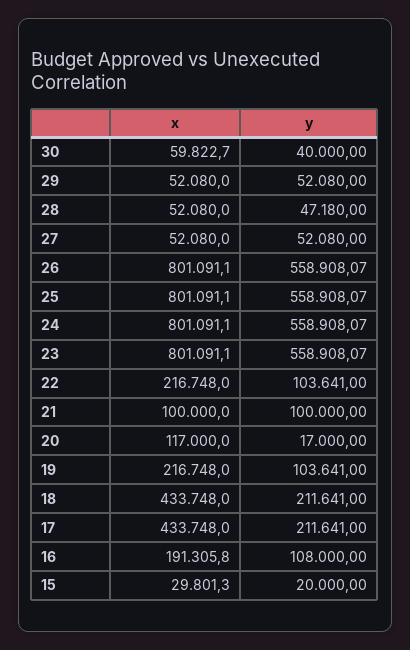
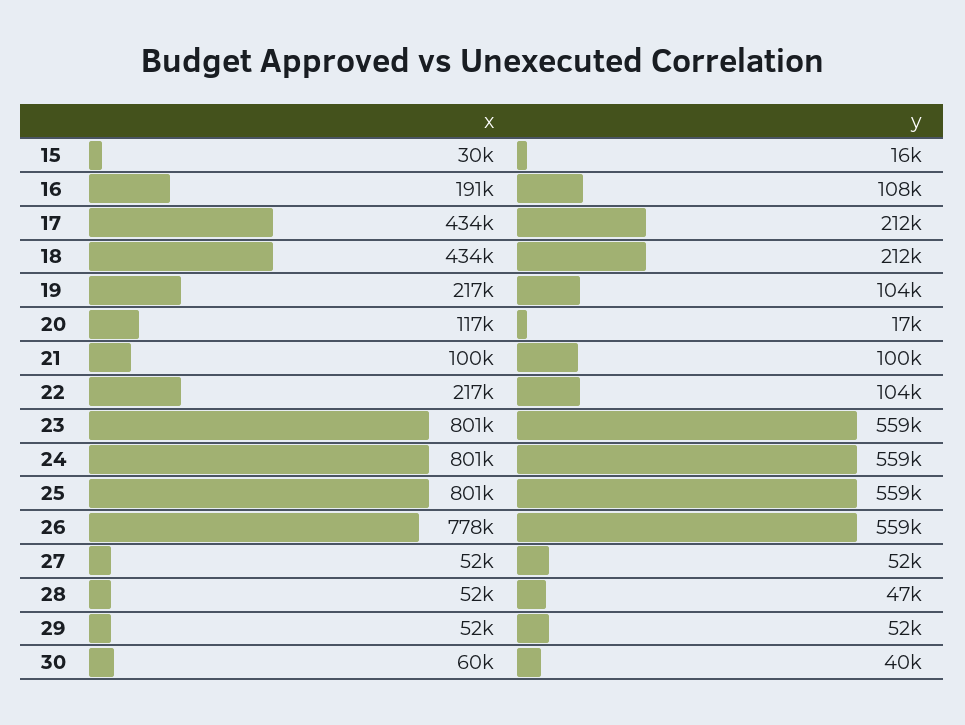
  {
    "x": {
      "30": 59822.7,
      "29": 52080,
      "28": 52080,
      "27": 52080,
-     "26": 801091.1,
+     "26": 778000,
      "25": 801091.1,
      "24": 801091.1,
      "23": 801091.1,
      "22": 216748,
      "21": 100000,
      "20": 117000,
      "19": 216748,
      "18": 433748,
      "17": 433748,
      "16": 191305.8,
      "15": 29801.3
    },
    "y": {
      "30": 40000,
      "29": 52080,
      "28": 47180,
      "27": 52080,
      "26": 558908.07,
      "25": 558908.07,
      "24": 558908.07,
      "23": 558908.07,
      "22": 103641,
      "21": 100000,
      "20": 17000,
      "19": 103641,
      "18": 211641,
      "17": 211641,
      "16": 108000,
-     "15": 20000
+     "15": 16000
    }
  }

